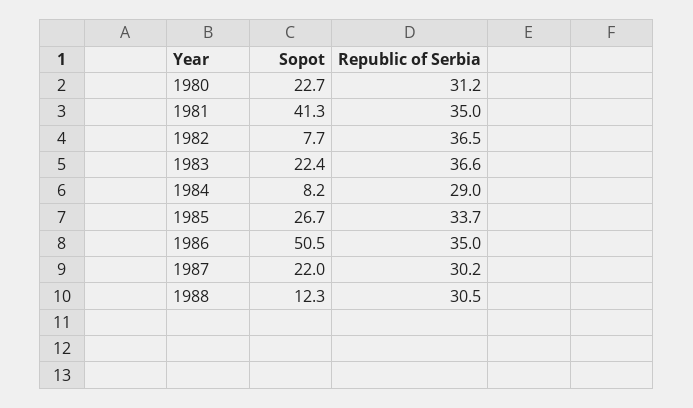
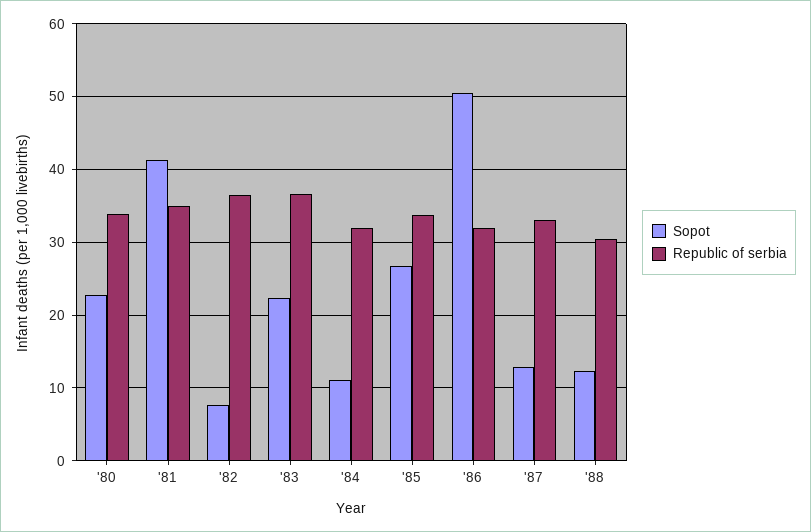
  {
    "Sopot": {
      "1980": 22.7,
      "1981": 41.3,
      "1982": 7.7,
      "1983": 22.4,
-     "1984": 8.2,
+     "1984": 11,
      "1985": 26.7,
      "1986": 50.5,
-     "1987": 22,
+     "1987": 13,
      "1988": 12.3
    },
    "Republic of Serbia": {
-     "1980": 31.2,
+     "1980": 34,
      "1981": 35,
      "1982": 36.5,
      "1983": 36.6,
-     "1984": 29,
+     "1984": 32,
      "1985": 33.7,
-     "1986": 35,
+     "1986": 32,
-     "1987": 30.2,
+     "1987": 33,
      "1988": 30.5
    }
  }

